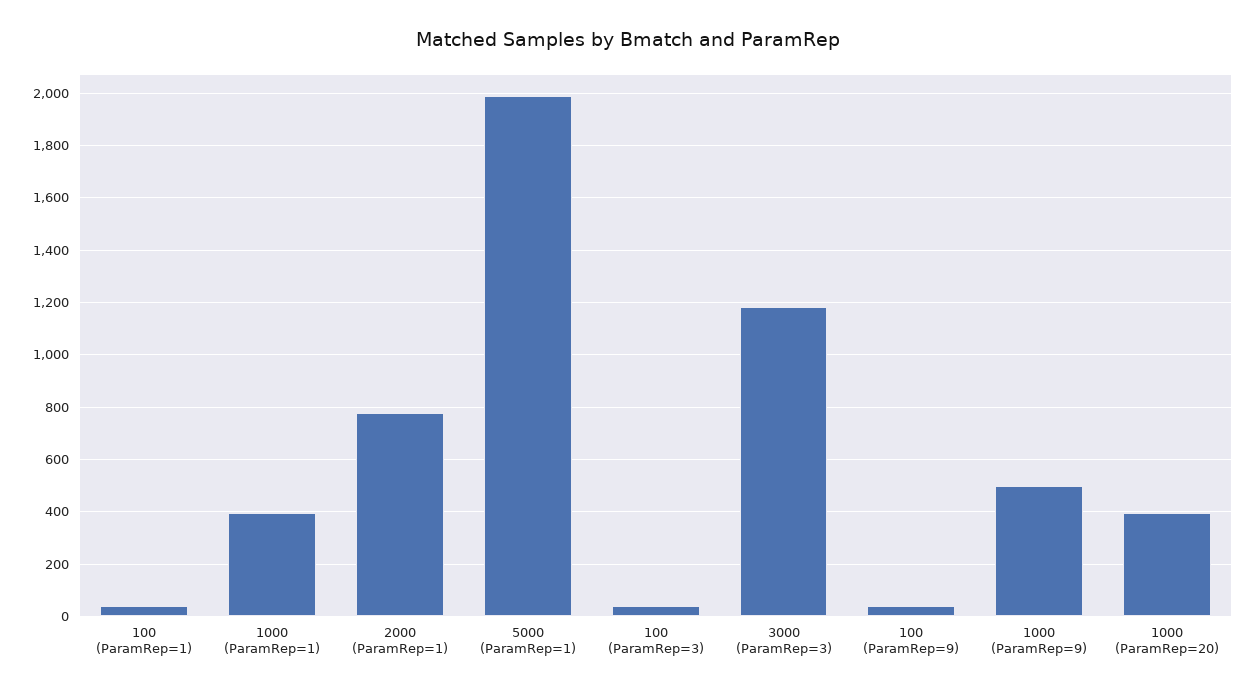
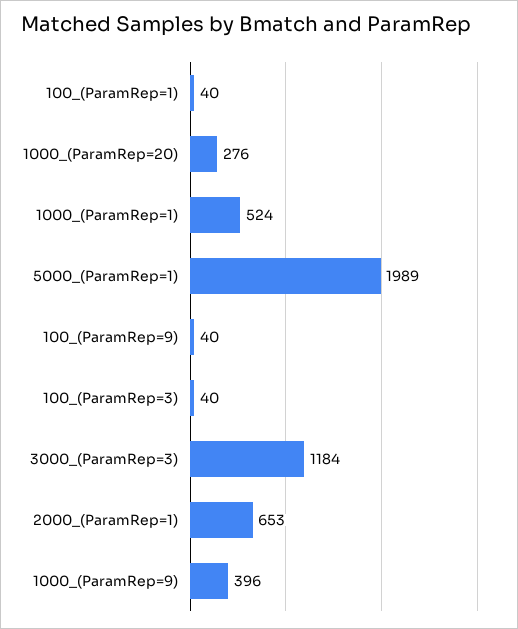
  {
    "100 (ParamRep=1)": 40,
-   "1000 (ParamRep=1)": 400,
+   "1000 (ParamRep=1)": 524,
-   "2000 (ParamRep=1)": 775,
+   "2000 (ParamRep=1)": 653,
    "5000 (ParamRep=1)": 1989,
    "100 (ParamRep=3)": 40,
    "3000 (ParamRep=3)": 1184,
    "100 (ParamRep=9)": 40,
-   "1000 (ParamRep=9)": 500,
+   "1000 (ParamRep=9)": 396,
-   "1000 (ParamRep=20)": 400
+   "1000 (ParamRep=20)": 276
  }

